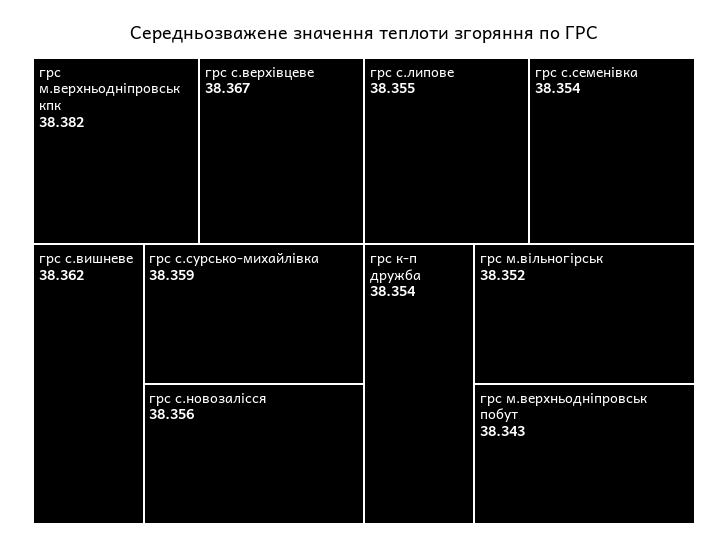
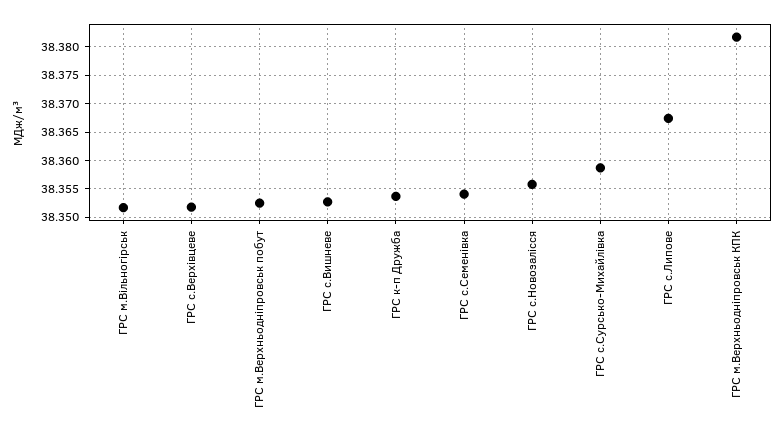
  {
    "грс м.верхньодніпровськ кпк": 38.382,
-   "грс с.верхівцеве": 38.367,
+   "грс с.верхівцеве": 38.3525,
-   "грс с.вишневе": 38.362,
+   "грс с.вишневе": 38.3525,
    "грс с.сурсько-михайлівка": 38.359,
    "грс с.новозалiсся": 38.356,
-   "грс с.липове": 38.355,
+   "грс с.липове": 38.3675,
    "грс с.семенівка": 38.354,
    "грс к-п дружба": 38.354,
    "грс м.вільногірськ": 38.352,
-   "грс м.верхньодніпровськ побут": 38.343
+   "грс м.верхньодніпровськ побут": 38.3525
  }

